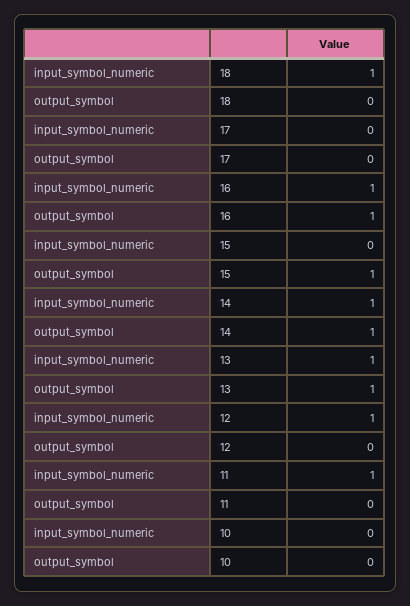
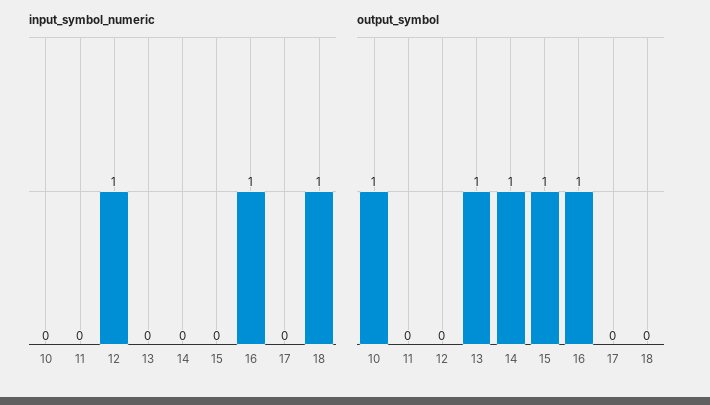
  {
    "input_symbol_numeric": {
      "18": 1,
      "17": 0,
      "16": 1,
      "15": 0,
-     "14": 1,
+     "14": 0,
-     "13": 1,
+     "13": 0,
      "12": 1,
-     "11": 1,
+     "11": 0,
      "10": 0
    },
    "output_symbol": {
      "18": 0,
      "17": 0,
      "16": 1,
      "15": 1,
      "14": 1,
      "13": 1,
      "12": 0,
      "11": 0,
-     "10": 0
+     "10": 1
    }
  }

